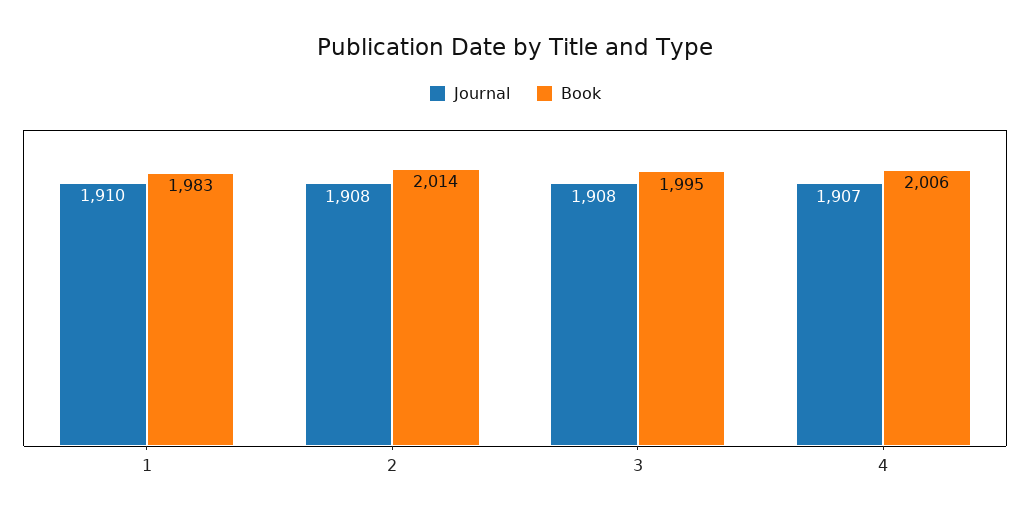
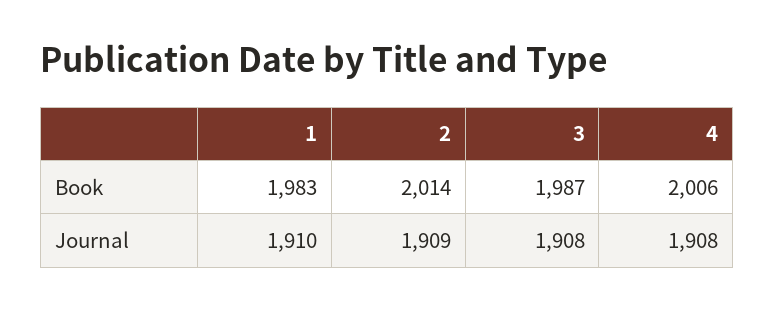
  {
    "Journal": {
      "1": 1910,
-     "2": 1908,
+     "2": 1909,
      "3": 1908,
-     "4": 1907
+     "4": 1908
    },
    "Book": {
      "1": 1983,
      "2": 2014,
-     "3": 1995,
+     "3": 1987,
      "4": 2006
    }
  }

